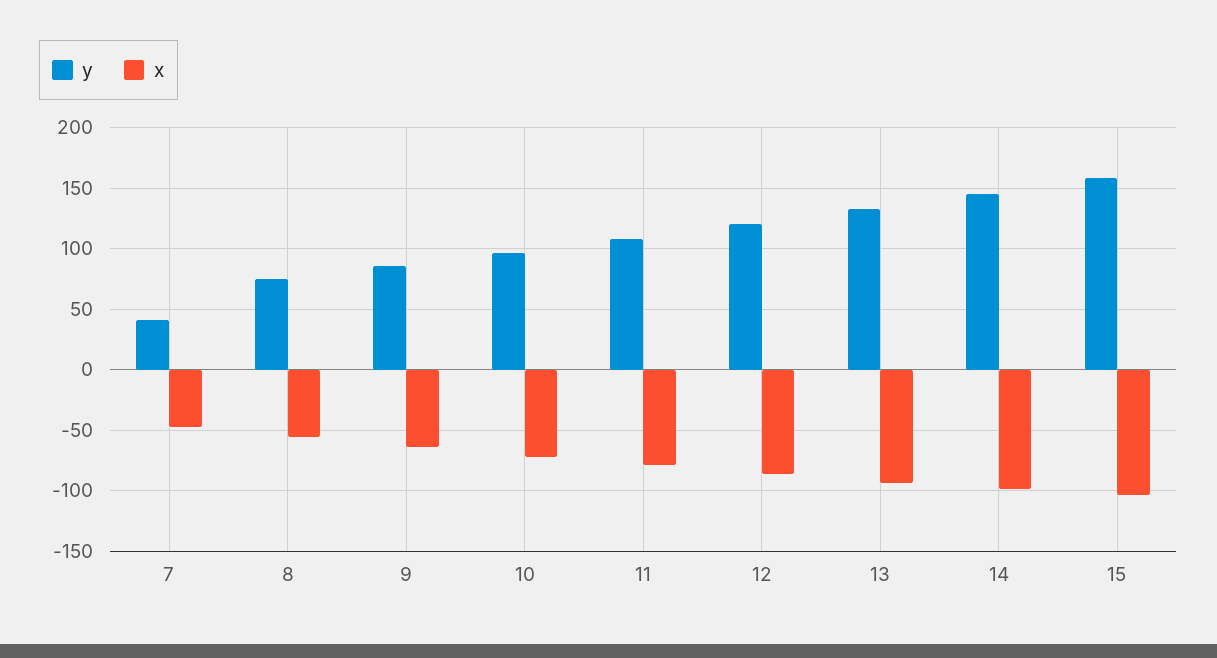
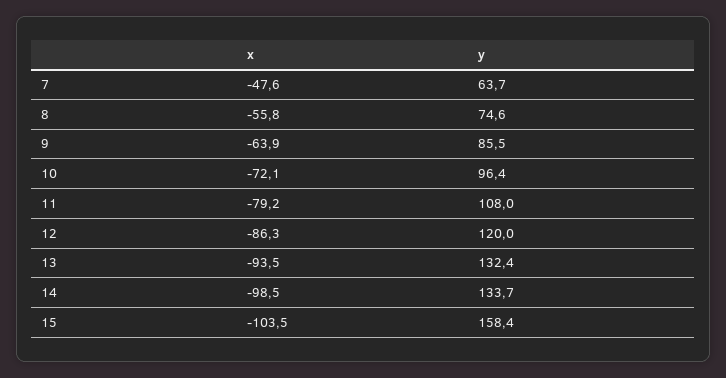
  {
    "y": {
-     "7": 40,
+     "7": 63.7,
      "8": 74.6,
      "9": 85.5,
      "10": 96.4,
      "11": 108,
      "12": 120,
      "13": 132.4,
-     "14": 145,
+     "14": 133.7,
      "15": 158.4
    },
    "x": {
      "7": -47.6,
      "8": -55.8,
      "9": -63.9,
      "10": -72.1,
      "11": -79.2,
      "12": -86.3,
      "13": -93.5,
      "14": -98.5,
      "15": -103.5
    }
  }

